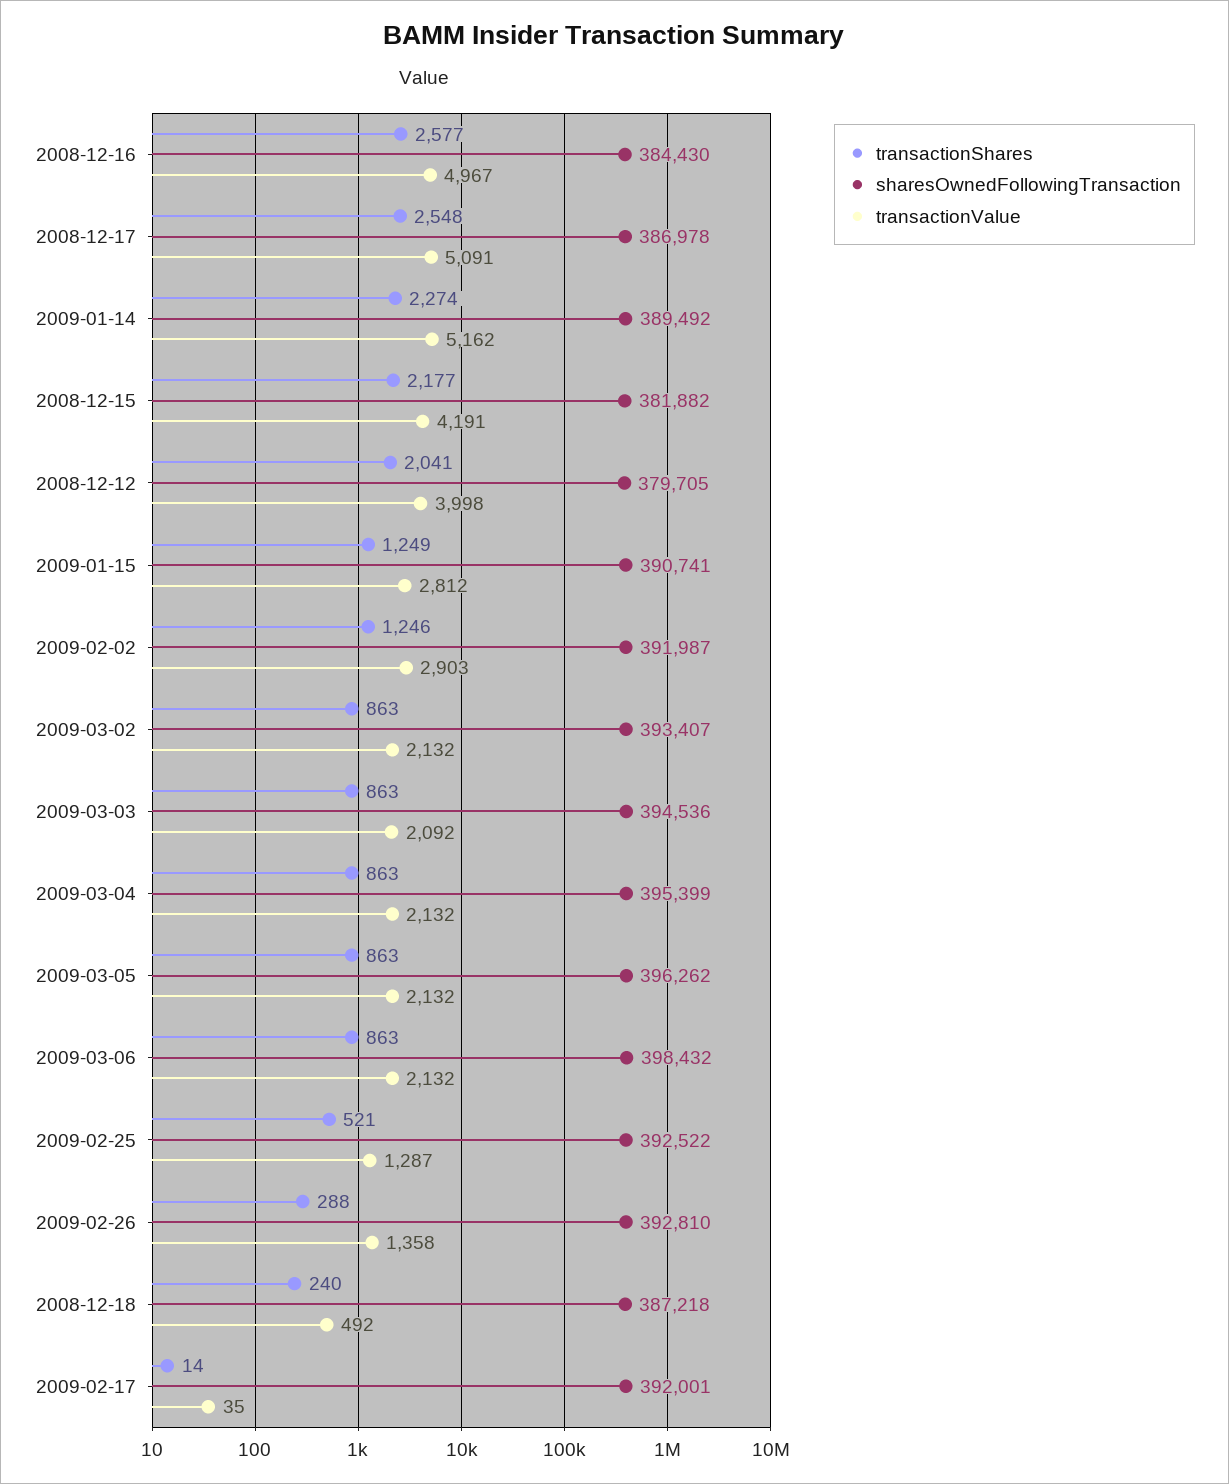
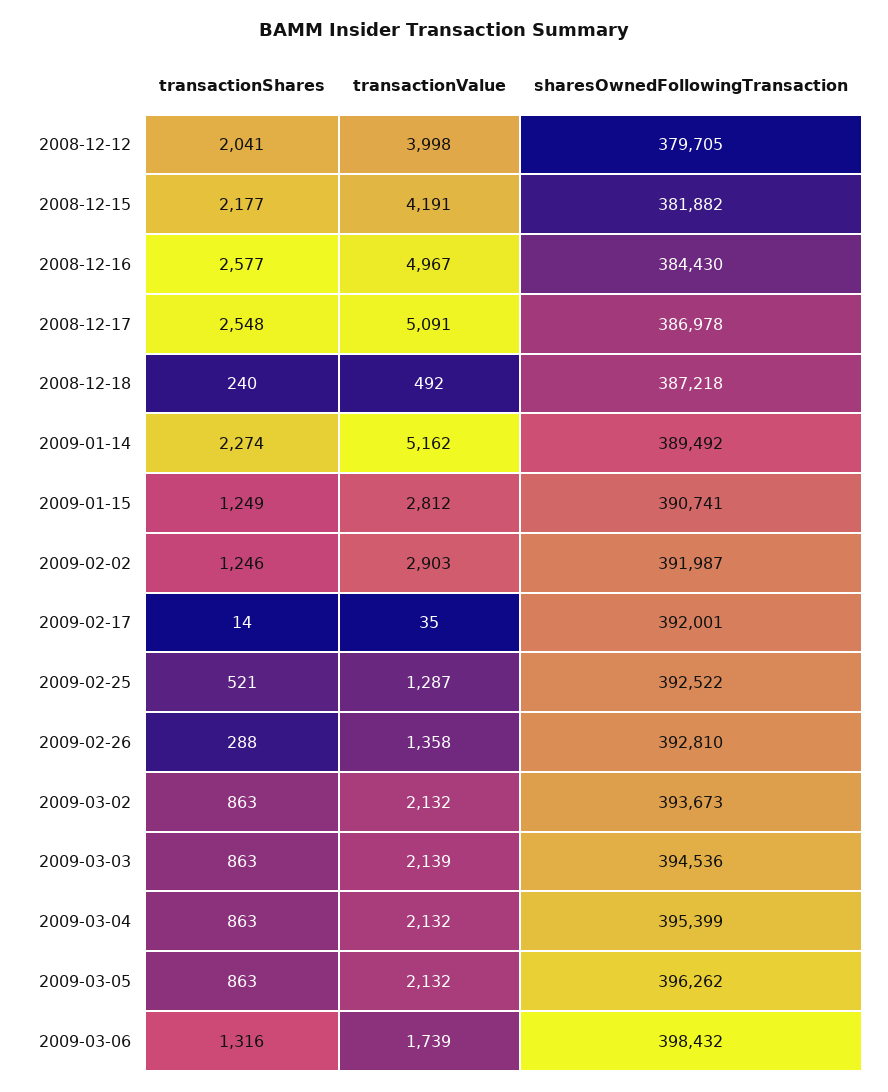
  {
    "transactionShares": {
      "2008-12-16": 2577,
      "2008-12-17": 2548,
      "2009-01-14": 2274,
      "2008-12-15": 2177,
      "2008-12-12": 2041,
      "2009-01-15": 1249,
      "2009-02-02": 1246,
      "2009-03-02": 863,
      "2009-03-03": 863,
      "2009-03-04": 863,
      "2009-03-05": 863,
-     "2009-03-06": 863,
+     "2009-03-06": 1316,
      "2009-02-25": 521,
      "2009-02-26": 288,
      "2008-12-18": 240,
      "2009-02-17": 14
    },
    "sharesOwnedFollowingTransaction": {
      "2008-12-16": 384430,
      "2008-12-17": 386978,
      "2009-01-14": 389492,
      "2008-12-15": 381882,
      "2008-12-12": 379705,
      "2009-01-15": 390741,
      "2009-02-02": 391987,
-     "2009-03-02": 393407,
+     "2009-03-02": 393673,
      "2009-03-03": 394536,
      "2009-03-04": 395399,
      "2009-03-05": 396262,
      "2009-03-06": 398432,
      "2009-02-25": 392522,
      "2009-02-26": 392810,
      "2008-12-18": 387218,
      "2009-02-17": 392001
    },
    "transactionValue": {
      "2008-12-16": 4967,
      "2008-12-17": 5091,
      "2009-01-14": 5162,
      "2008-12-15": 4191,
      "2008-12-12": 3998,
      "2009-01-15": 2812,
      "2009-02-02": 2903,
      "2009-03-02": 2132,
-     "2009-03-03": 2092,
+     "2009-03-03": 2139,
      "2009-03-04": 2132,
      "2009-03-05": 2132,
-     "2009-03-06": 2132,
+     "2009-03-06": 1739,
      "2009-02-25": 1287,
      "2009-02-26": 1358,
      "2008-12-18": 492,
      "2009-02-17": 35
    }
  }

